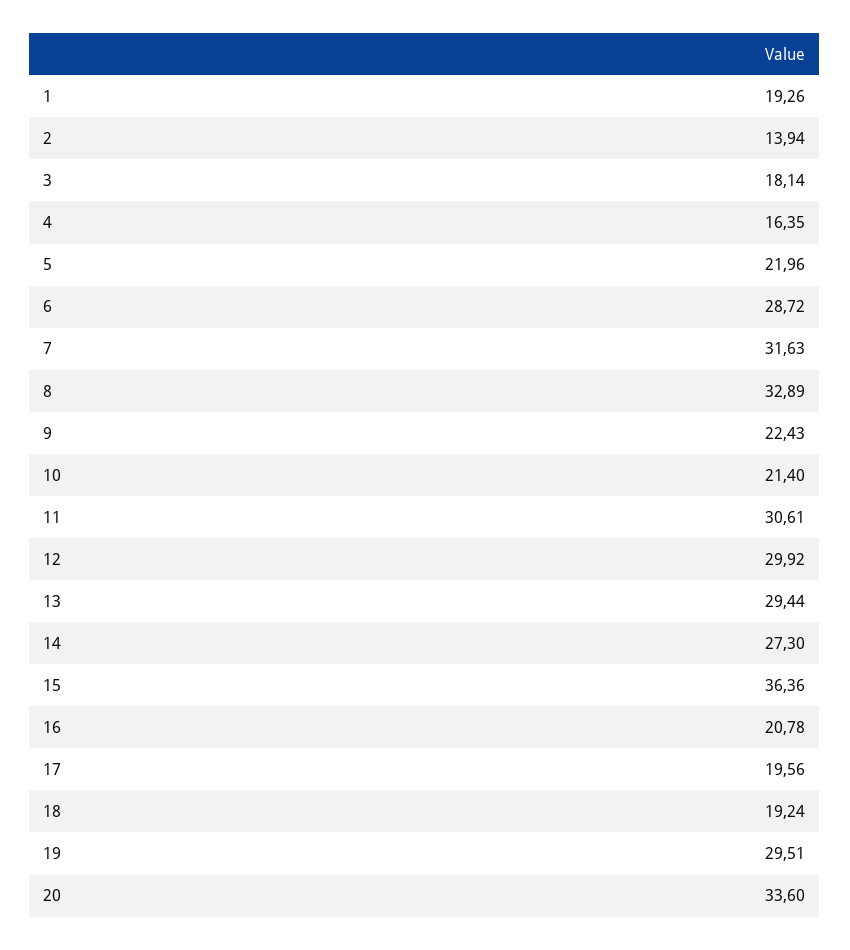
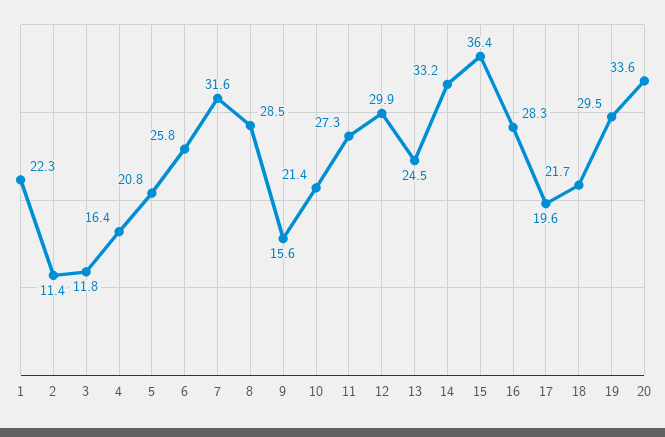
  {
-   "1": 19.26,
+   "1": 22.3,
-   "2": 13.94,
+   "2": 11.4,
-   "3": 18.14,
+   "3": 11.8,
    "4": 16.35,
-   "5": 21.96,
+   "5": 20.8,
-   "6": 28.72,
+   "6": 25.8,
    "7": 31.63,
-   "8": 32.89,
+   "8": 28.5,
-   "9": 22.43,
+   "9": 15.6,
    "10": 21.4,
-   "11": 30.61,
+   "11": 27.3,
    "12": 29.92,
-   "13": 29.44,
+   "13": 24.5,
-   "14": 27.3,
+   "14": 33.2,
    "15": 36.36,
-   "16": 20.78,
+   "16": 28.3,
    "17": 19.56,
-   "18": 19.24,
+   "18": 21.7,
    "19": 29.51,
    "20": 33.6
  }

